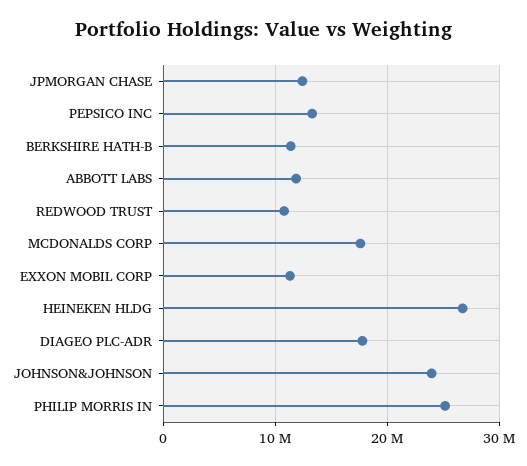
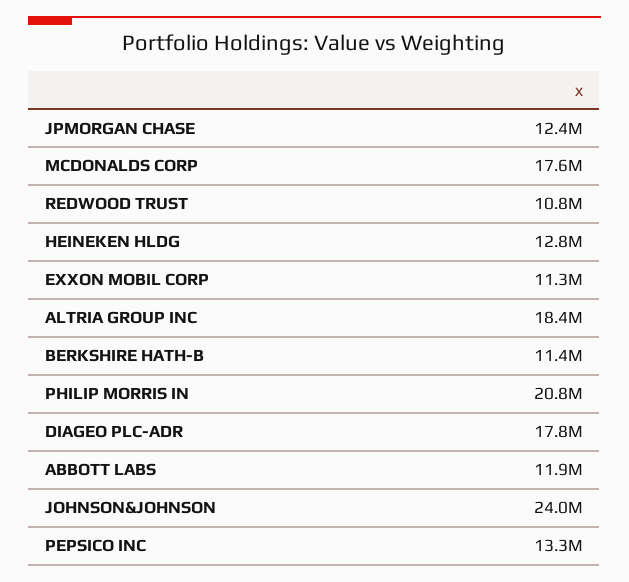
  {
    "JPMORGAN CHASE": 12400000,
    "PEPSICO INC": 13300000,
    "BERKSHIRE HATH-B": 11400000,
    "ABBOTT LABS": 11900000,
    "REDWOOD TRUST": 10800000,
    "MCDONALDS CORP": 17600000,
    "EXXON MOBIL CORP": 11300000,
-   "HEINEKEN HLDG": 27000000,
+   "HEINEKEN HLDG": 12800000,
    "DIAGEO PLC-ADR": 17800000,
    "JOHNSON&JOHNSON": 24000000,
-   "PHILIP MORRIS IN": 25000000
+   "PHILIP MORRIS IN": 20800000,
+   "ALTRIA GROUP INC": 18400000
  }

